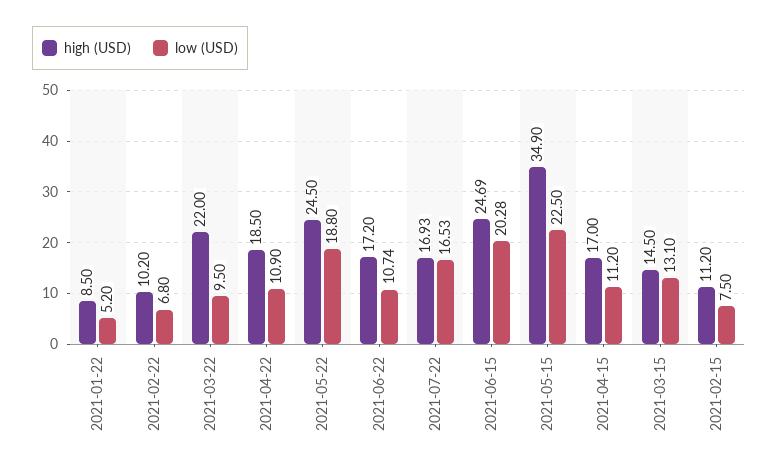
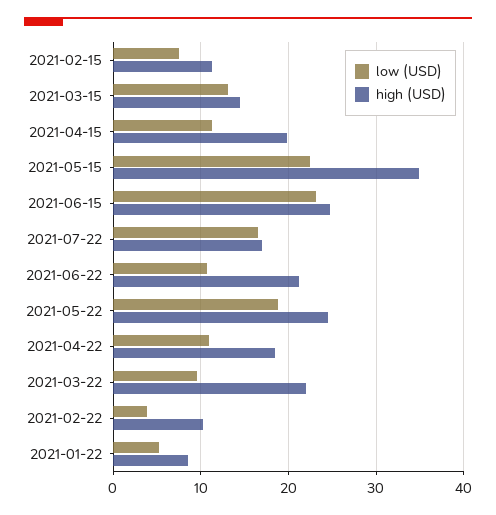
  {
    "high (USD)": {
      "2021-01-22": 8.5,
      "2021-02-22": 10.2,
      "2021-03-22": 22,
      "2021-04-22": 18.5,
      "2021-05-22": 24.5,
-     "2021-06-22": 17.2,
+     "2021-06-22": 21,
      "2021-07-22": 16.93,
      "2021-06-15": 24.69,
      "2021-05-15": 34.9,
-     "2021-04-15": 17,
+     "2021-04-15": 20,
      "2021-03-15": 14.5,
      "2021-02-15": 11.2
    },
    "low (USD)": {
      "2021-01-22": 5.2,
-     "2021-02-22": 6.8,
+     "2021-02-22": 4,
      "2021-03-22": 9.5,
      "2021-04-22": 10.9,
      "2021-05-22": 18.8,
      "2021-06-22": 10.74,
      "2021-07-22": 16.53,
-     "2021-06-15": 20.28,
+     "2021-06-15": 23,
      "2021-05-15": 22.5,
      "2021-04-15": 11.2,
      "2021-03-15": 13.1,
      "2021-02-15": 7.5
    }
  }

